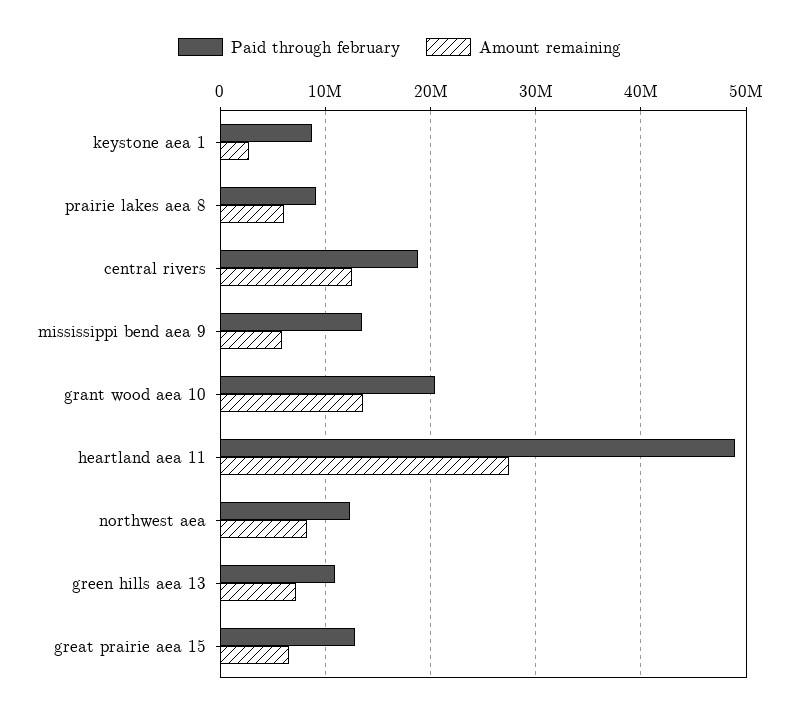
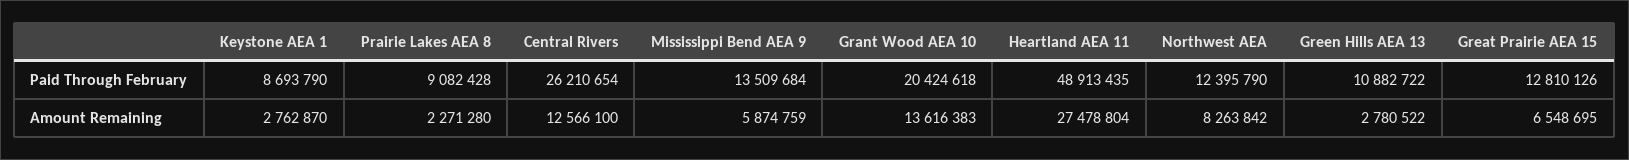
  {
    "Paid through february": {
      "keystone aea 1": 8693790,
      "prairie lakes aea 8": 9082428,
-     "central rivers": 19000000,
+     "central rivers": 26210654,
      "mississippi bend aea 9": 13509684,
      "grant wood aea 10": 20424618,
      "heartland aea 11": 48913435,
      "northwest aea": 12395790,
      "green hills aea 13": 10882722,
      "great prairie aea 15": 12810126
    },
    "Amount remaining": {
      "keystone aea 1": 2762870,
-     "prairie lakes aea 8": 6000000,
+     "prairie lakes aea 8": 2271280,
      "central rivers": 12566100,
      "mississippi bend aea 9": 5874759,
      "grant wood aea 10": 13616383,
      "heartland aea 11": 27478804,
      "northwest aea": 8263842,
-     "green hills aea 13": 7000000,
+     "green hills aea 13": 2780522,
      "great prairie aea 15": 6548695
    }
  }

